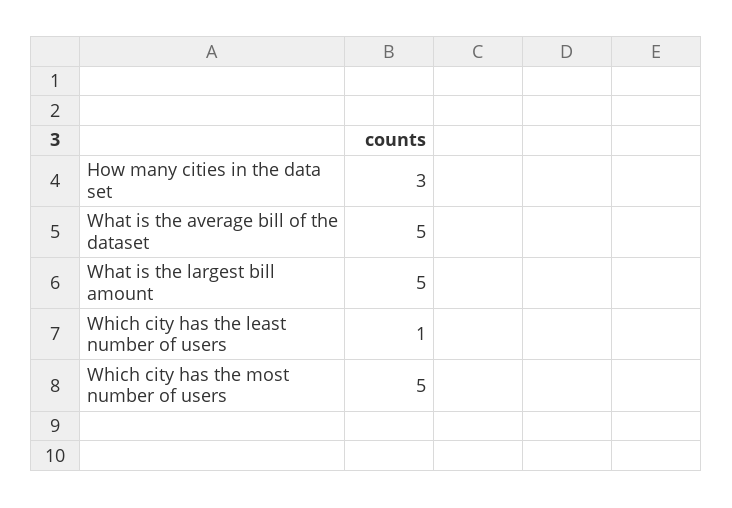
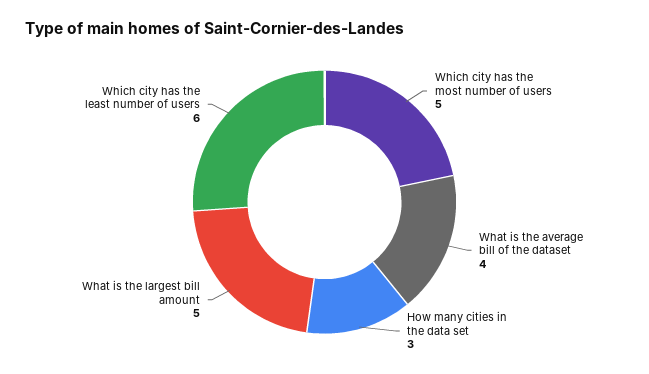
  {
    "How many cities in the data set": 3,
-   "What is the average bill of the dataset": 5,
+   "What is the average bill of the dataset": 4,
    "What is the largest bill amount": 5,
-   "Which city has the least number of users": 1,
+   "Which city has the least number of users": 6,
    "Which city has the most number of users": 5
  }

